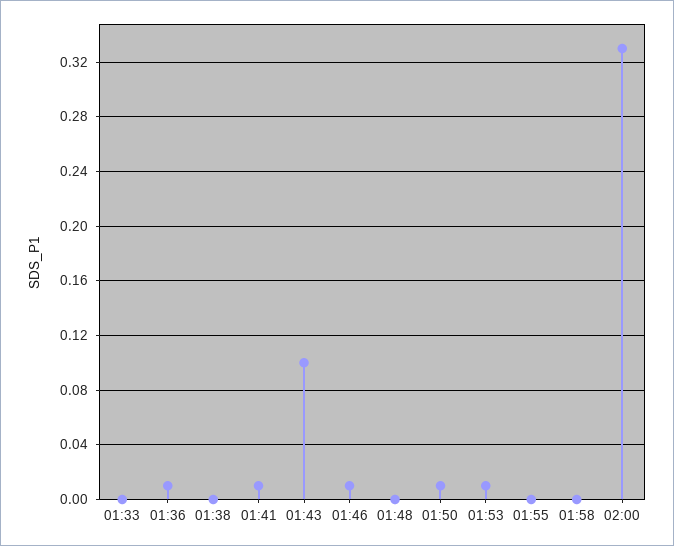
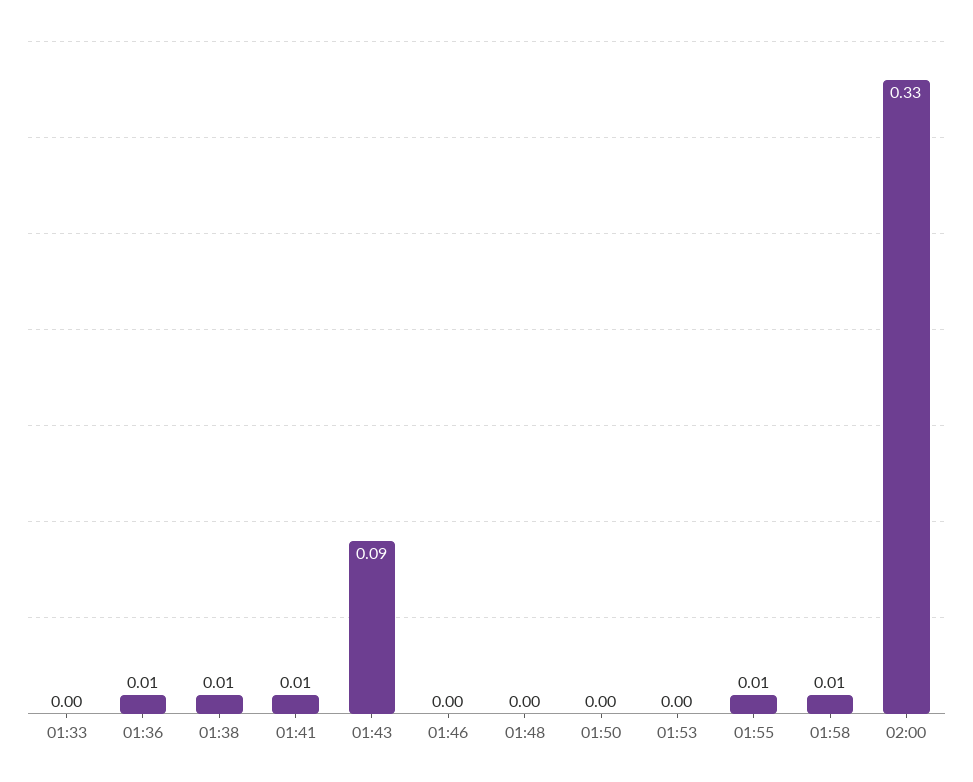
  {
    "01:33": 0,
    "01:36": 0.01,
-   "01:38": 0,
+   "01:38": 0.01,
    "01:41": 0.01,
-   "01:43": 0.1,
+   "01:43": 0.09,
-   "01:46": 0.01,
+   "01:46": 0,
    "01:48": 0,
-   "01:50": 0.01,
+   "01:50": 0,
-   "01:53": 0.01,
+   "01:53": 0,
-   "01:55": 0,
+   "01:55": 0.01,
-   "01:58": 0,
+   "01:58": 0.01,
    "02:00": 0.33
  }

